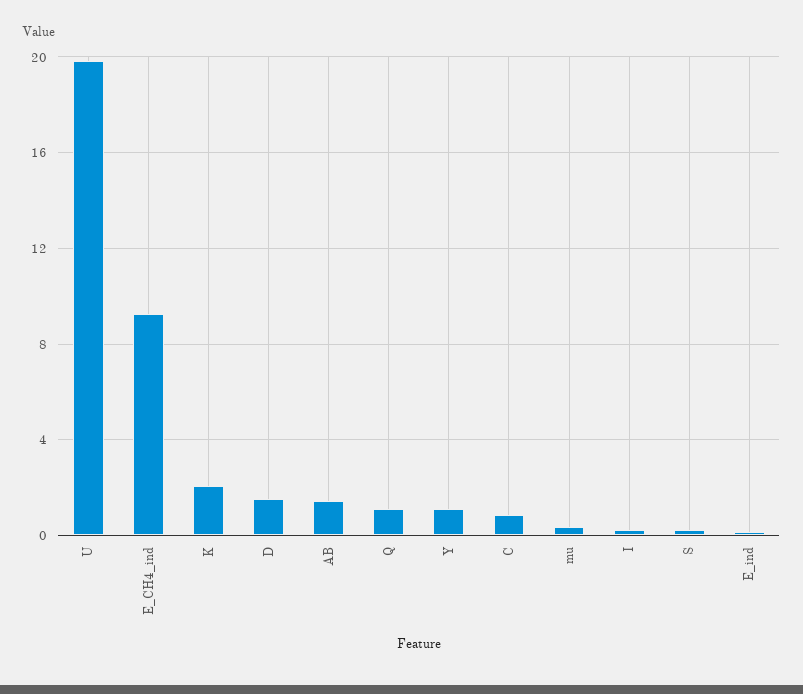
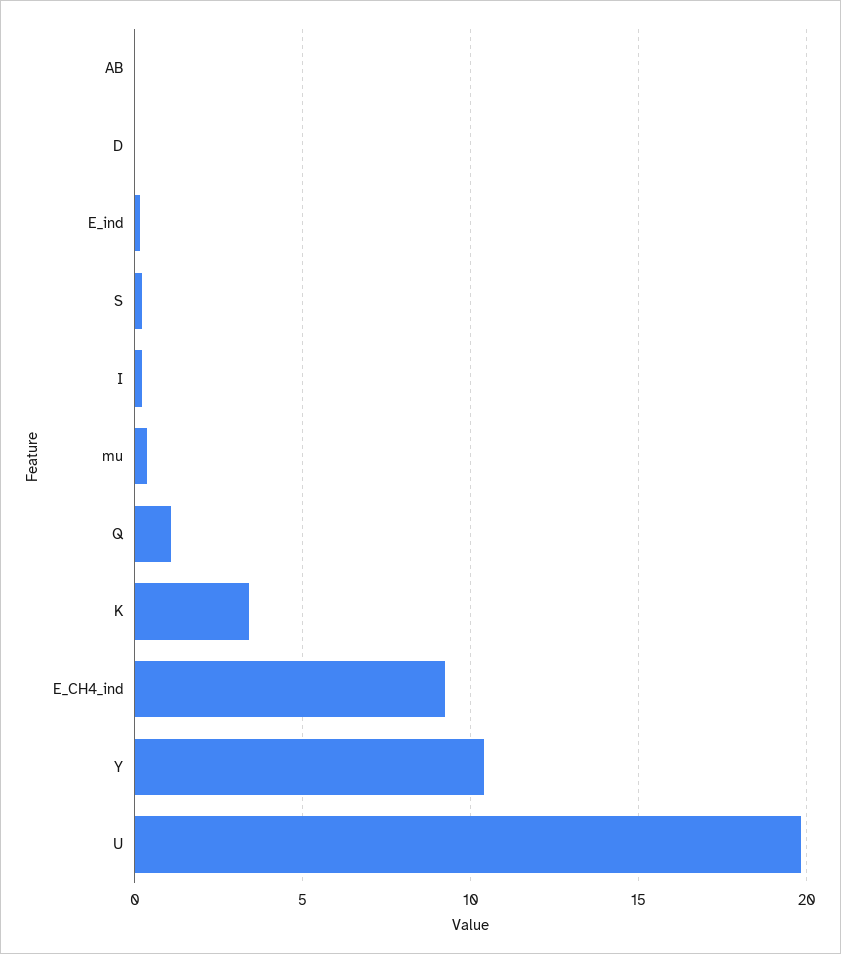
  {
    "U": 20,
    "E_CH4_ind": 9,
-   "K": 2,
+   "K": 3.5,
-   "D": 1.5,
+   "D": 0,
-   "AB": 1.5,
+   "AB": 0,
    "Q": 1,
-   "Y": 1,
+   "Y": 10.5,
-   "C": 1,
    "mu": 0.5,
    "I": 0,
    "S": 0,
    "E_ind": 0
  }

